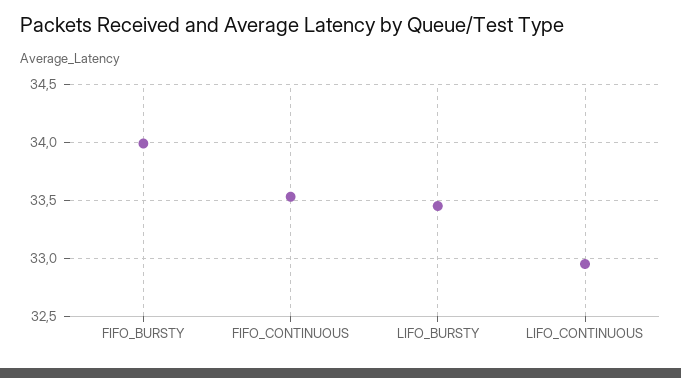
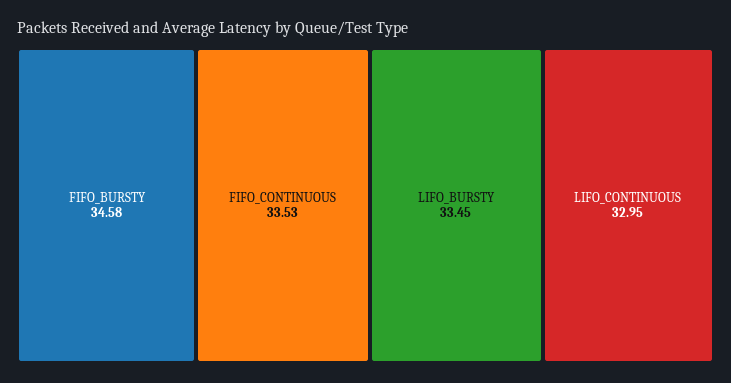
  {
-   "FIFO_BURSTY": 34,
+   "FIFO_BURSTY": 34.58,
    "FIFO_CONTINUOUS": 33.53,
    "LIFO_BURSTY": 33.45,
    "LIFO_CONTINUOUS": 32.95
  }

